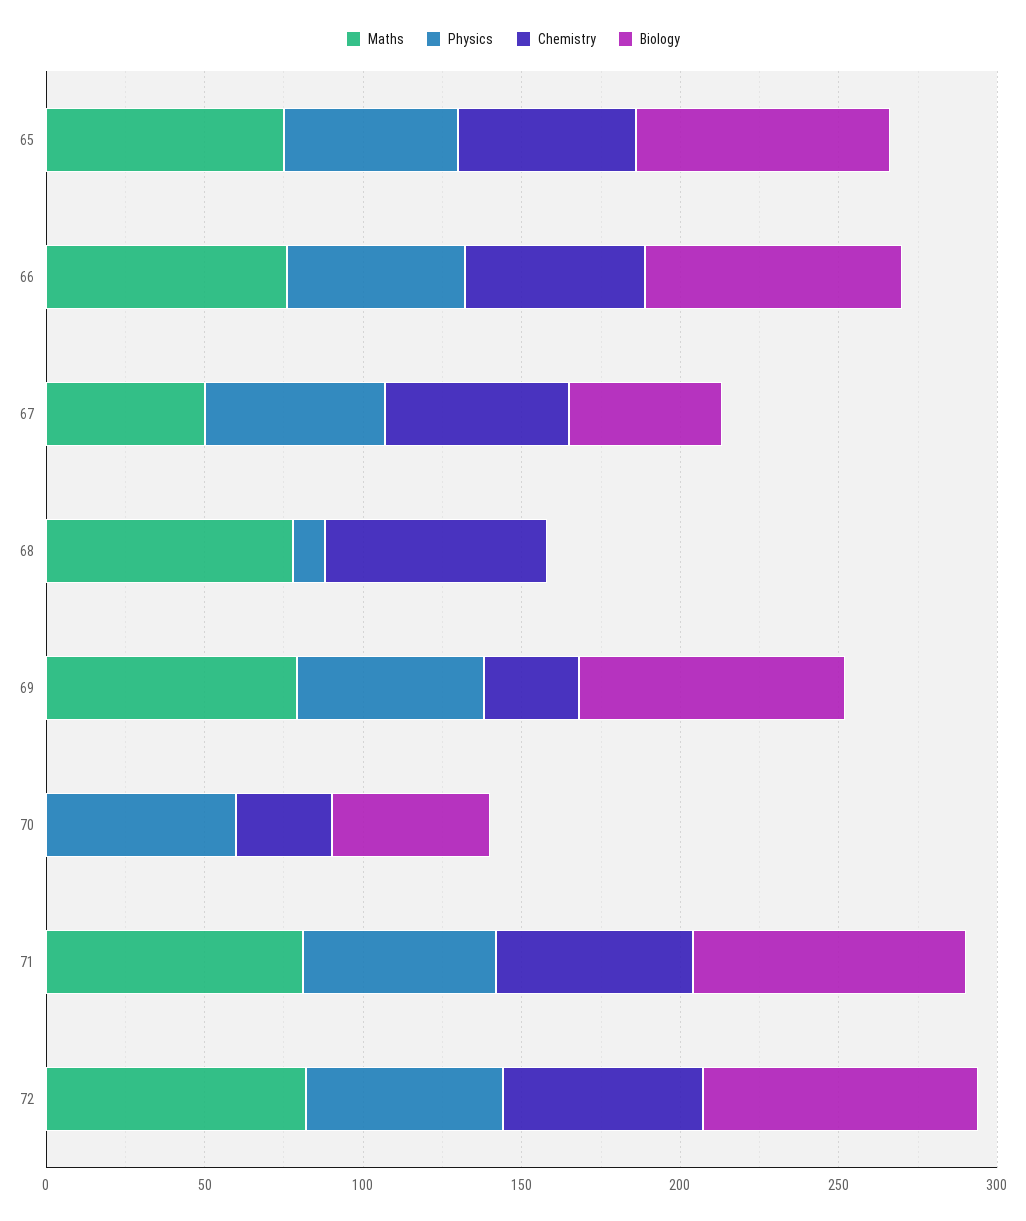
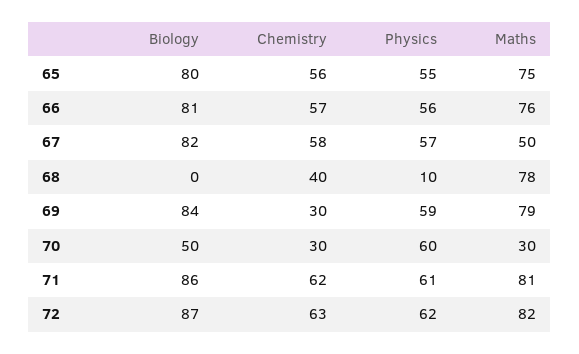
  {
    "Maths": {
      "65": 75,
      "66": 76,
      "67": 50,
      "68": 78,
      "69": 79,
-     "70": 0,
+     "70": 30,
      "71": 81,
      "72": 82
    },
    "Physics": {
      "65": 55,
      "66": 56,
      "67": 57,
      "68": 10,
      "69": 59,
      "70": 60,
      "71": 61,
      "72": 62
    },
    "Chemistry": {
      "65": 56,
      "66": 57,
      "67": 58,
-     "68": 70,
+     "68": 40,
      "69": 30,
      "70": 30,
      "71": 62,
      "72": 63
    },
    "Biology": {
      "65": 80,
      "66": 81,
-     "67": 50,
+     "67": 82,
      "68": 0,
      "69": 84,
      "70": 50,
      "71": 86,
      "72": 87
    }
  }

